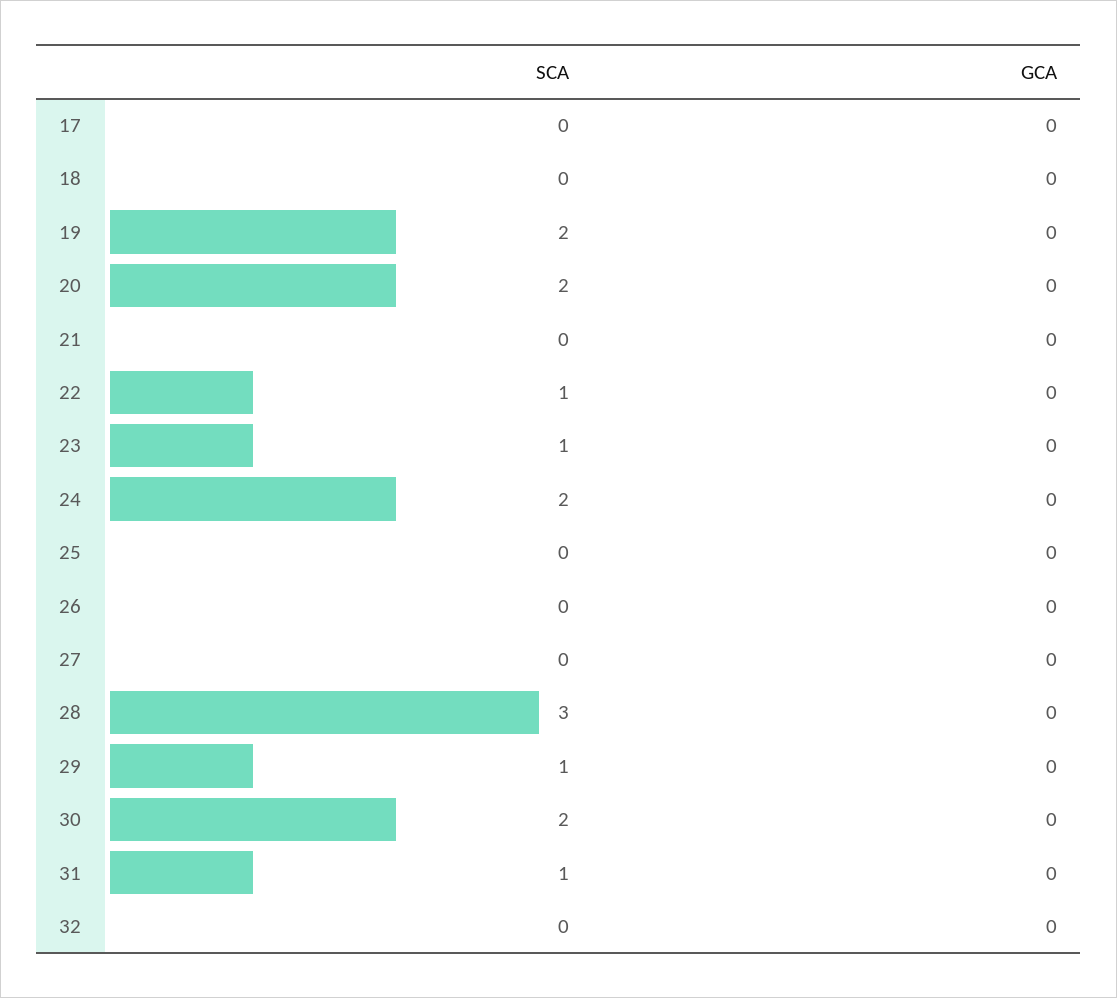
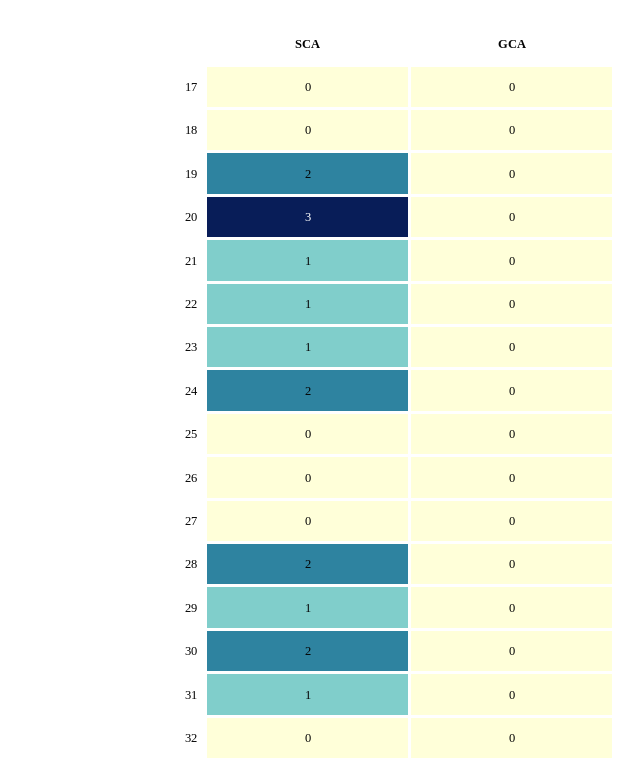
  {
    "SCA": {
      "17": 0,
      "18": 0,
      "19": 2,
-     "20": 2,
+     "20": 3,
-     "21": 0,
+     "21": 1,
      "22": 1,
      "23": 1,
      "24": 2,
      "25": 0,
      "26": 0,
      "27": 0,
-     "28": 3,
+     "28": 2,
      "29": 1,
      "30": 2,
      "31": 1,
      "32": 0
    },
    "GCA": {
      "17": 0,
      "18": 0,
      "19": 0,
      "20": 0,
      "21": 0,
      "22": 0,
      "23": 0,
      "24": 0,
      "25": 0,
      "26": 0,
      "27": 0,
      "28": 0,
      "29": 0,
      "30": 0,
      "31": 0,
      "32": 0
    }
  }

